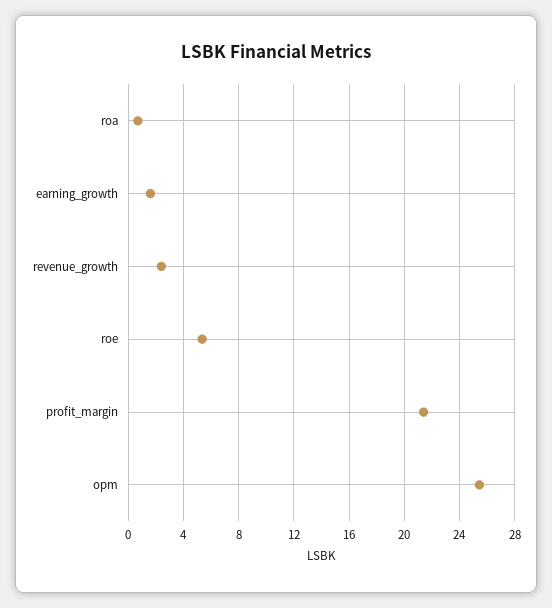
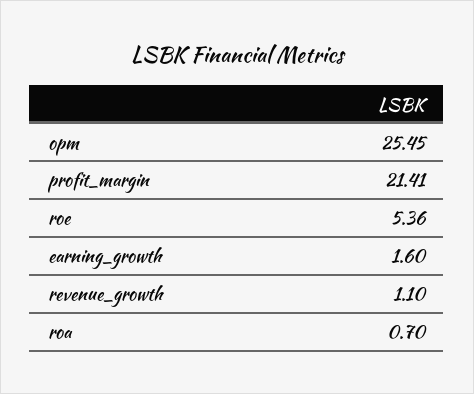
  {
    "roa": 0.7,
    "earning_growth": 1.6,
-   "revenue_growth": 2.5,
+   "revenue_growth": 1.1,
    "roe": 5.36,
    "profit_margin": 21.41,
    "opm": 25.45
  }

